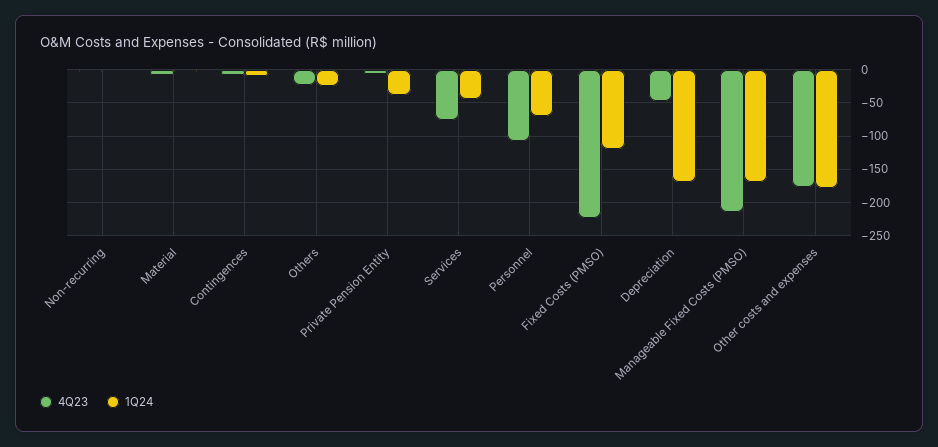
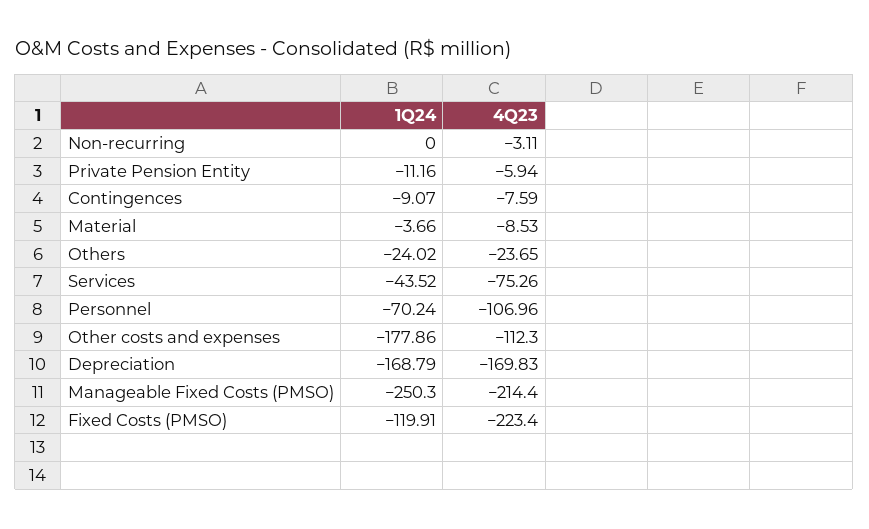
  {
    "4Q23": {
      "Non-recurring": -3.11,
      "Material": -8.53,
      "Contingences": -7.59,
      "Others": -23.65,
      "Private Pension Entity": -5.94,
      "Services": -75.26,
      "Personnel": -106.96,
      "Fixed Costs (PMSO)": -223.4,
-     "Depreciation": -50,
+     "Depreciation": -169.83,
      "Manageable Fixed Costs (PMSO)": -214.4,
-     "Other costs and expenses": -180
+     "Other costs and expenses": -112.3
    },
    "1Q24": {
      "Non-recurring": 0,
      "Material": -3.66,
      "Contingences": -9.07,
      "Others": -24.02,
-     "Private Pension Entity": -40,
+     "Private Pension Entity": -11.16,
      "Services": -43.52,
      "Personnel": -70.24,
      "Fixed Costs (PMSO)": -119.91,
      "Depreciation": -168.79,
-     "Manageable Fixed Costs (PMSO)": -170,
+     "Manageable Fixed Costs (PMSO)": -250.3,
      "Other costs and expenses": -177.86
    }
  }

